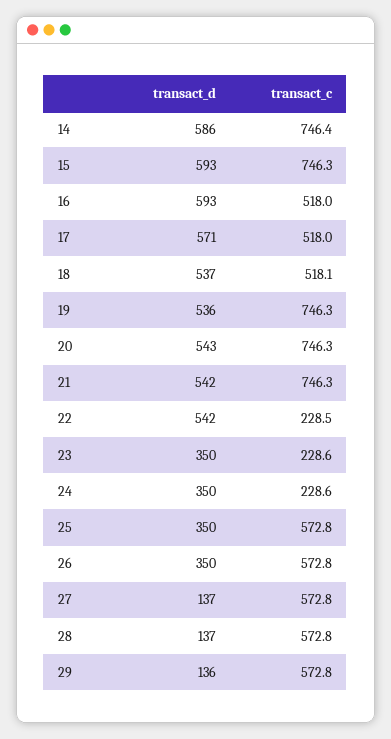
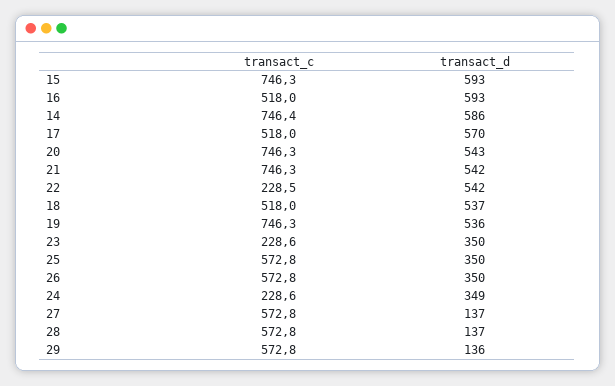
  {
    "transact_d": {
      "14": 586,
      "15": 593,
      "16": 593,
-     "17": 571,
+     "17": 570,
      "18": 537,
      "19": 536,
      "20": 543,
      "21": 542,
      "22": 542,
      "23": 350,
-     "24": 350,
+     "24": 349,
      "25": 350,
      "26": 350,
      "27": 137,
      "28": 137,
      "29": 136
    },
    "transact_c": {
      "14": 746.4,
      "15": 746.3,
      "16": 518,
      "17": 518,
-     "18": 518.1,
+     "18": 518,
      "19": 746.3,
      "20": 746.3,
      "21": 746.3,
      "22": 228.5,
      "23": 228.6,
      "24": 228.6,
      "25": 572.8,
      "26": 572.8,
      "27": 572.8,
      "28": 572.8,
      "29": 572.8
    }
  }

